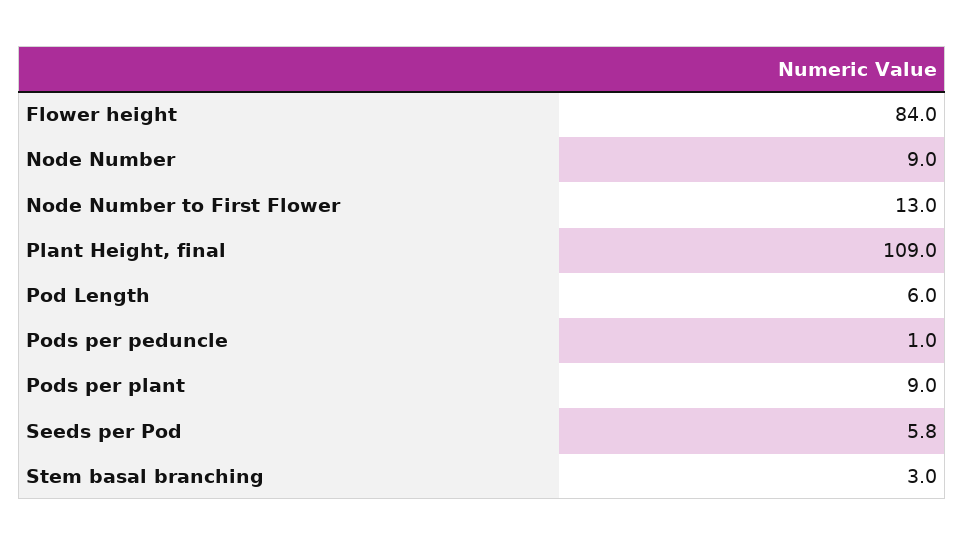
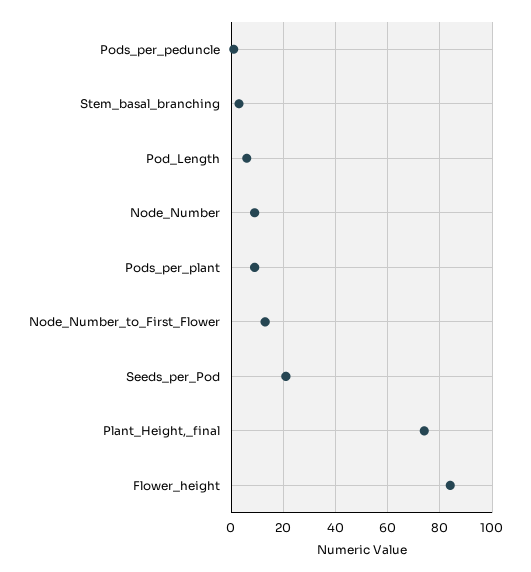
  {
    "Flower height": 84,
    "Node Number": 9,
    "Node Number to First Flower": 13,
-   "Plant Height, final": 109,
+   "Plant Height, final": 75,
    "Pod Length": 6,
    "Pods per peduncle": 1,
    "Pods per plant": 9,
-   "Seeds per Pod": 5.8,
+   "Seeds per Pod": 20,
    "Stem basal branching": 3
  }

